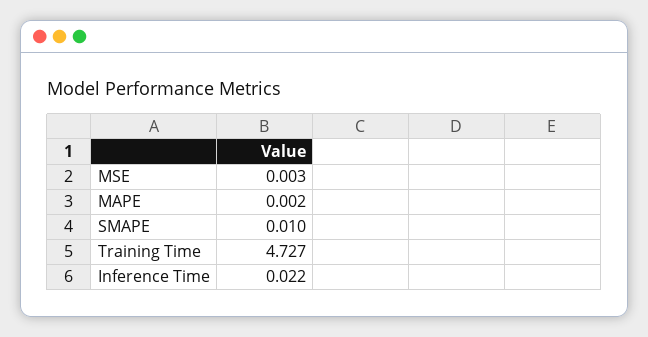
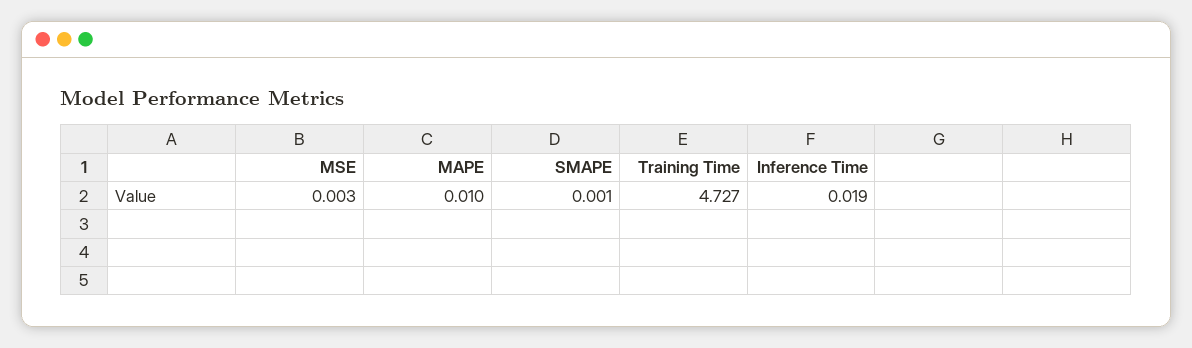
  {
    "MSE": 0.003,
-   "MAPE": 0.002,
+   "MAPE": 0.01,
-   "SMAPE": 0.01,
+   "SMAPE": 0.001,
    "Training Time": 4.727,
-   "Inference Time": 0.022
+   "Inference Time": 0.019
  }

